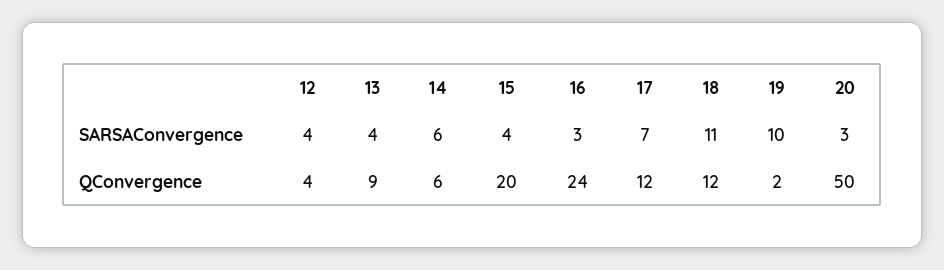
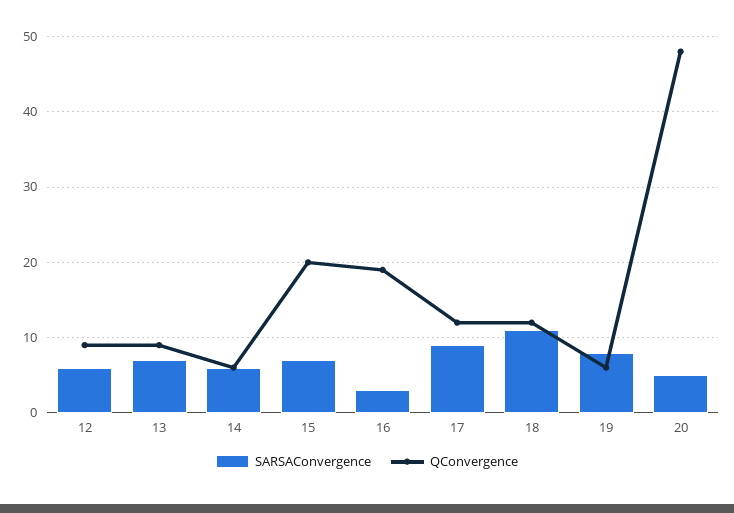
  {
    "SARSAConvergence": {
-     "12": 4,
+     "12": 6,
-     "13": 4,
+     "13": 7,
      "14": 6,
-     "15": 4,
+     "15": 7,
      "16": 3,
-     "17": 7,
+     "17": 9,
      "18": 11,
-     "19": 10,
+     "19": 8,
-     "20": 3
+     "20": 5
    },
    "QConvergence": {
-     "12": 4,
+     "12": 9,
      "13": 9,
      "14": 6,
      "15": 20,
-     "16": 24,
+     "16": 19,
      "17": 12,
      "18": 12,
-     "19": 2,
+     "19": 6,
-     "20": 50
+     "20": 48
    }
  }

